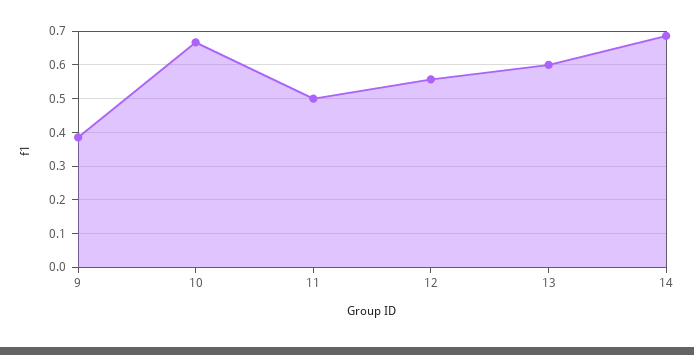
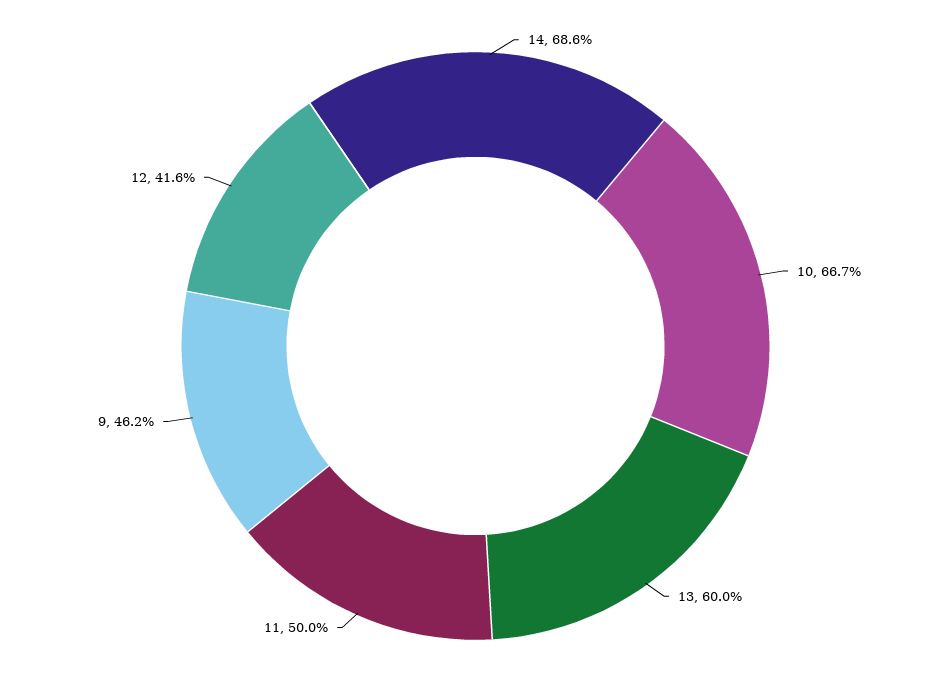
  {
-   "9": 0.38,
+   "9": 0.462,
    "10": 0.667,
    "11": 0.5,
-   "12": 0.56,
+   "12": 0.416,
    "13": 0.6,
    "14": 0.686
  }

